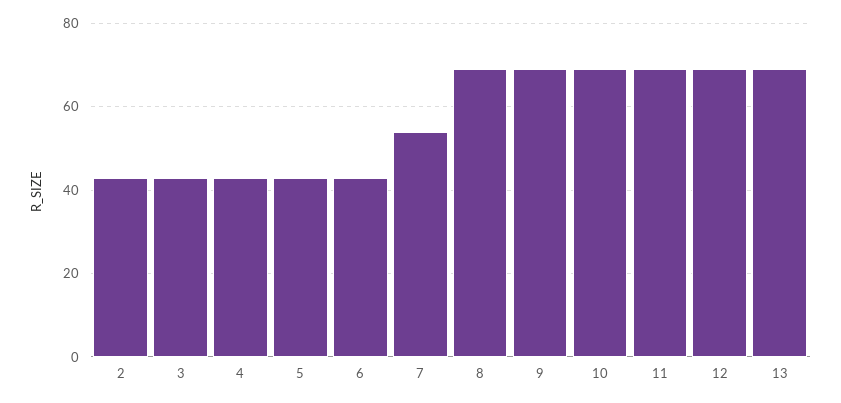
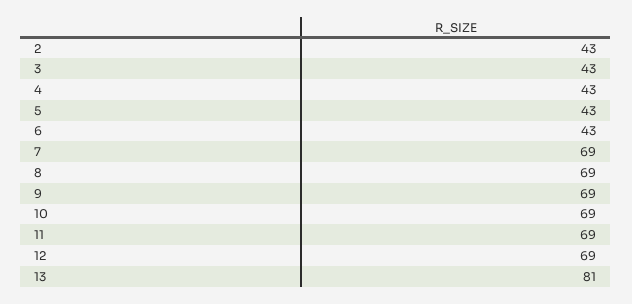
  {
    "2": 43,
    "3": 43,
    "4": 43,
    "5": 43,
    "6": 43,
-   "7": 55,
+   "7": 69,
    "8": 69,
    "9": 69,
    "10": 69,
    "11": 69,
    "12": 69,
-   "13": 70
+   "13": 81
  }

